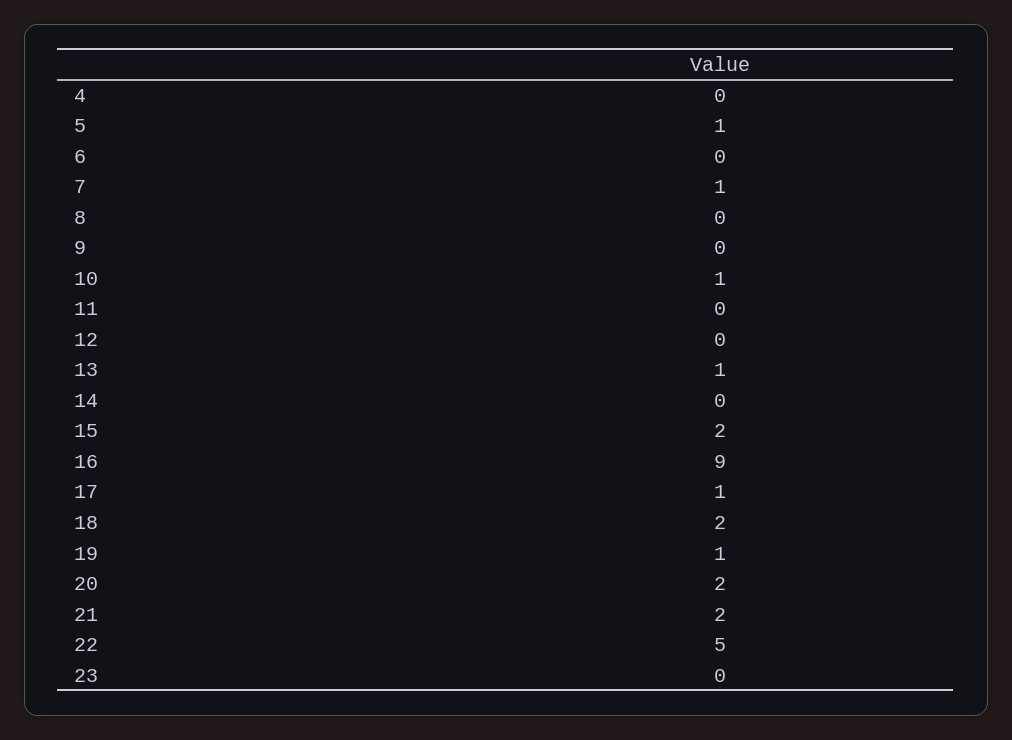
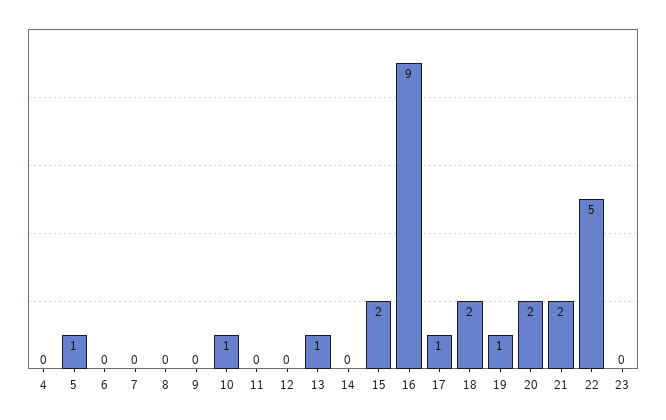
  {
    "4": 0,
    "5": 1,
    "6": 0,
-   "7": 1,
+   "7": 0,
    "8": 0,
    "9": 0,
    "10": 1,
    "11": 0,
    "12": 0,
    "13": 1,
    "14": 0,
    "15": 2,
    "16": 9,
    "17": 1,
    "18": 2,
    "19": 1,
    "20": 2,
    "21": 2,
    "22": 5,
    "23": 0
  }

